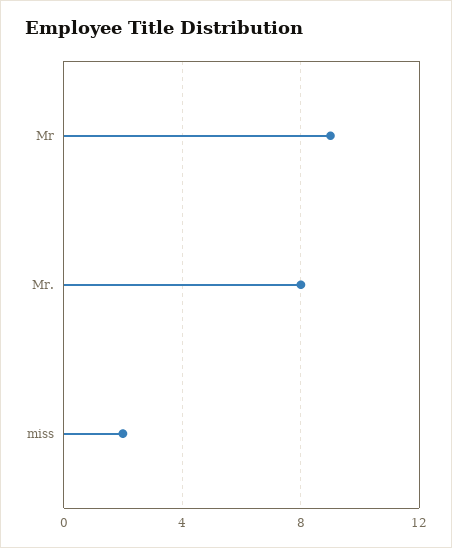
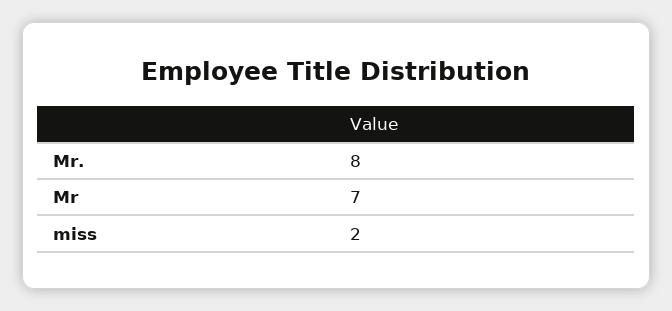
  {
-   "Mr": 9,
+   "Mr": 7,
    "Mr.": 8,
    "miss": 2
  }

